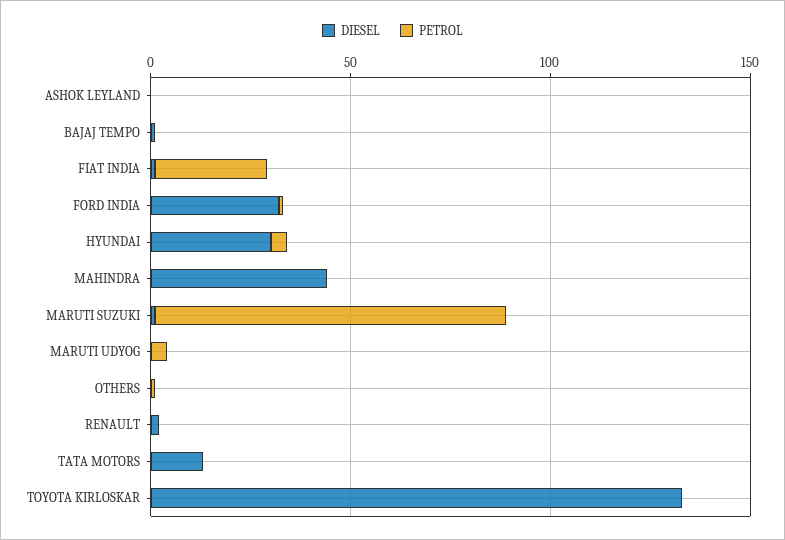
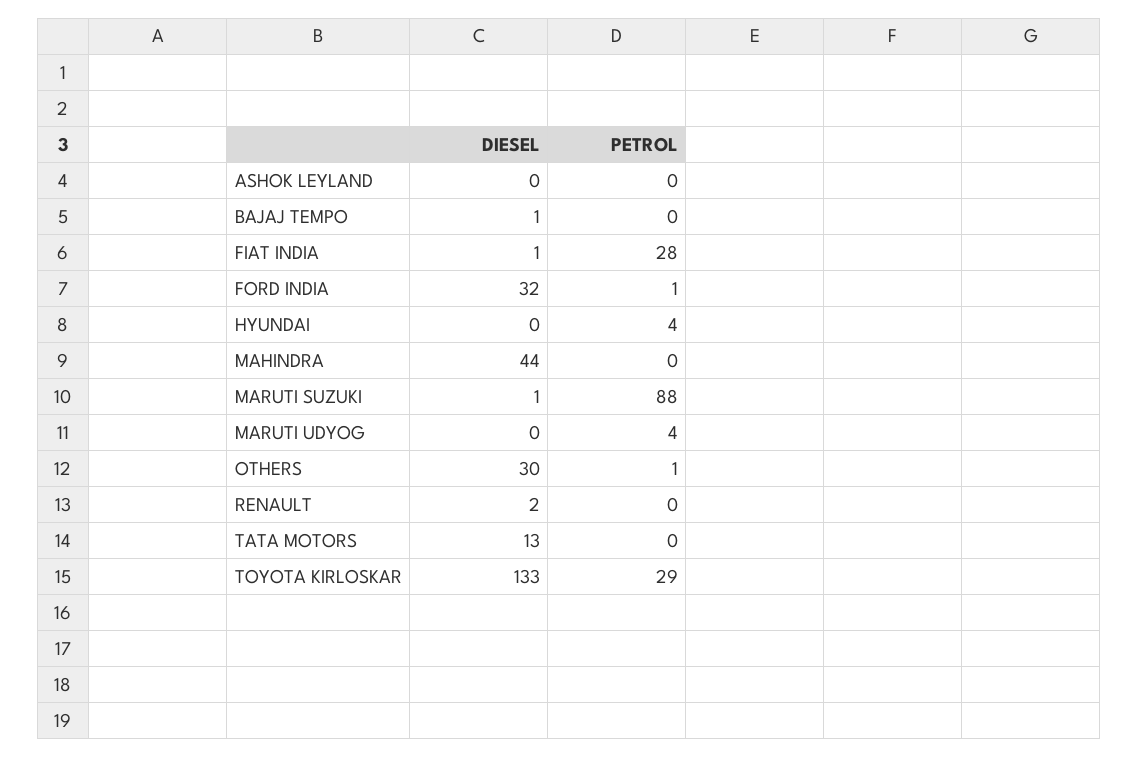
  {
    "DIESEL": {
      "ASHOK LEYLAND": 0,
      "BAJAJ TEMPO": 1,
      "FIAT INDIA": 1,
      "FORD INDIA": 32,
-     "HYUNDAI": 30,
+     "HYUNDAI": 0,
      "MAHINDRA": 44,
      "MARUTI SUZUKI": 1,
      "MARUTI UDYOG": 0,
-     "OTHERS": 0,
+     "OTHERS": 30,
      "RENAULT": 2,
      "TATA MOTORS": 13,
      "TOYOTA KIRLOSKAR": 133
    },
    "PETROL": {
      "ASHOK LEYLAND": 0,
      "BAJAJ TEMPO": 0,
      "FIAT INDIA": 28,
      "FORD INDIA": 1,
      "HYUNDAI": 4,
      "MAHINDRA": 0,
      "MARUTI SUZUKI": 88,
      "MARUTI UDYOG": 4,
      "OTHERS": 1,
      "RENAULT": 0,
      "TATA MOTORS": 0,
-     "TOYOTA KIRLOSKAR": 0
+     "TOYOTA KIRLOSKAR": 29
    }
  }

